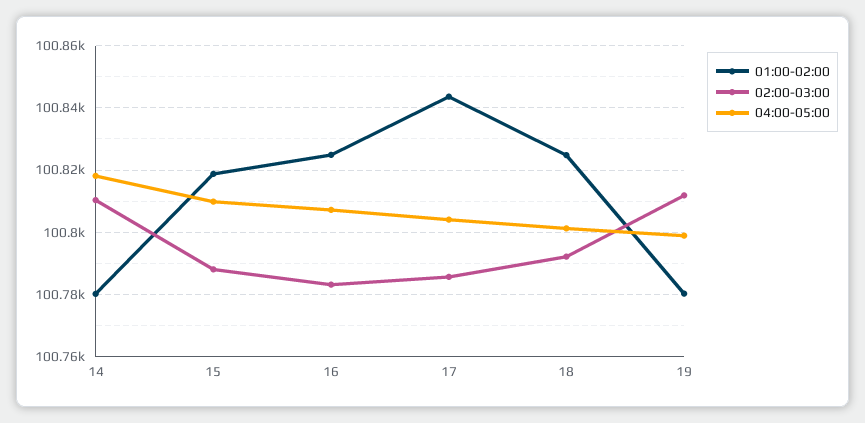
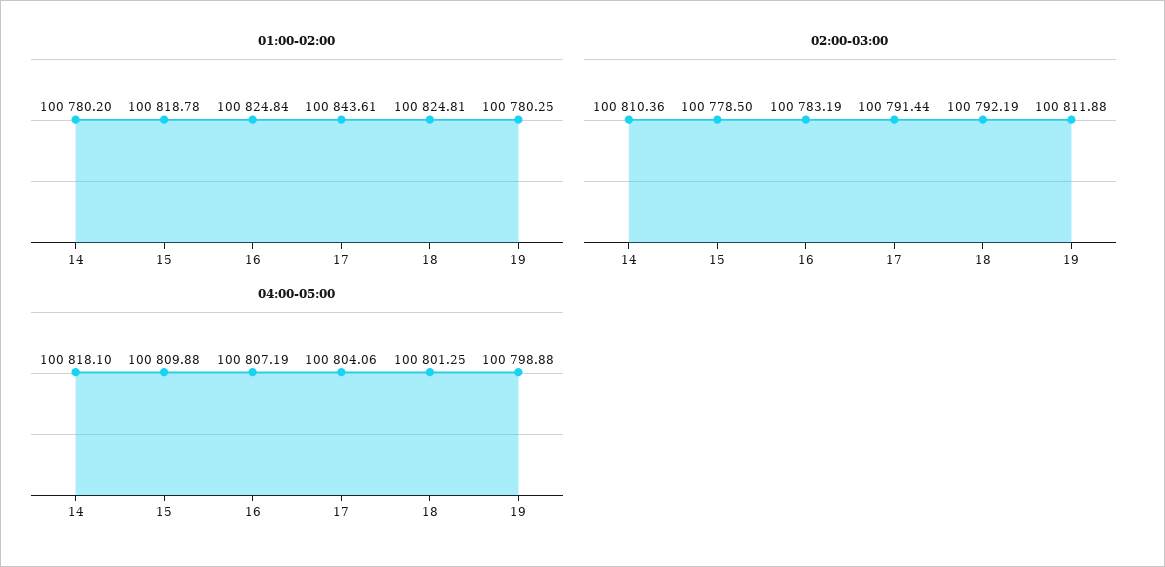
  {
    "01:00-02:00": {
      "14": 100780.2,
      "15": 100818.78,
      "16": 100824.84,
      "17": 100843.61,
      "18": 100824.81,
      "19": 100780.25
    },
    "02:00-03:00": {
      "14": 100810.36,
-     "15": 100788,
+     "15": 100778.5,
      "16": 100783.19,
-     "17": 100786,
+     "17": 100791.44,
      "18": 100792.19,
      "19": 100811.88
    },
    "04:00-05:00": {
      "14": 100818.1,
      "15": 100809.88,
      "16": 100807.19,
      "17": 100804.06,
      "18": 100801.25,
      "19": 100798.88
    }
  }

